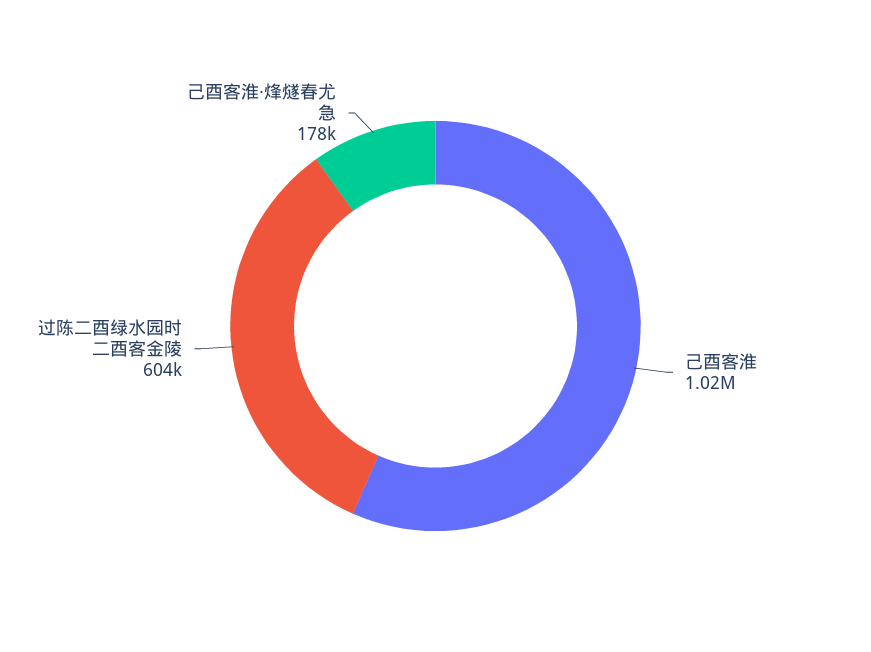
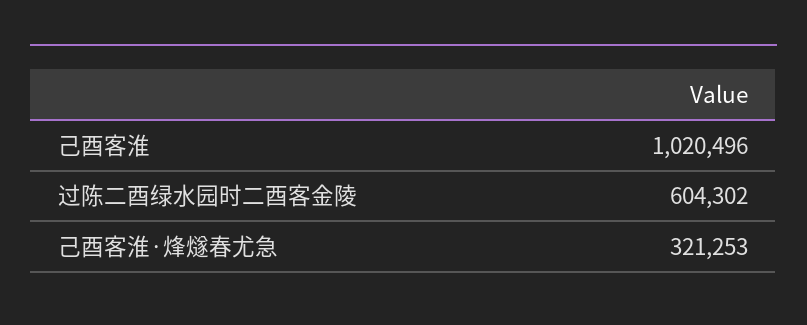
  {
    "己酉客淮": 1020496,
    "过陈二酉绿水园时二酉客金陵": 604302,
-   "己酉客淮·烽燧春尤急": 178000
+   "己酉客淮·烽燧春尤急": 321253
  }

